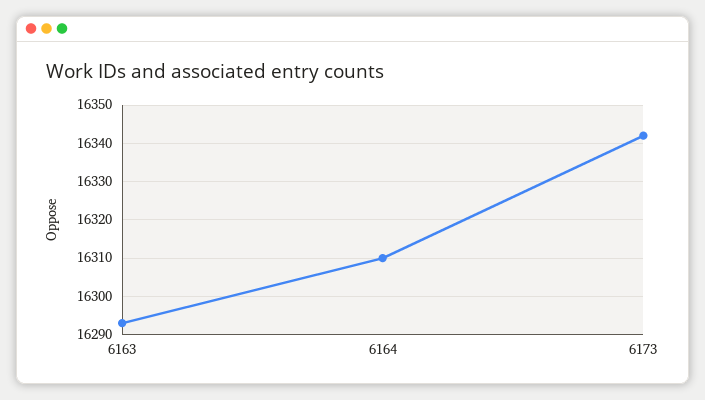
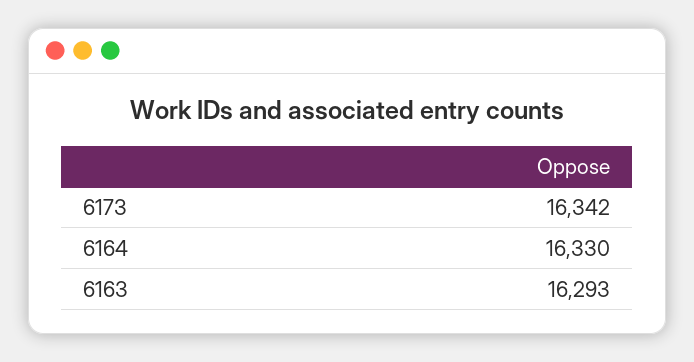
  {
    "6163": 16293,
-   "6164": 16310,
+   "6164": 16330,
    "6173": 16342
  }

